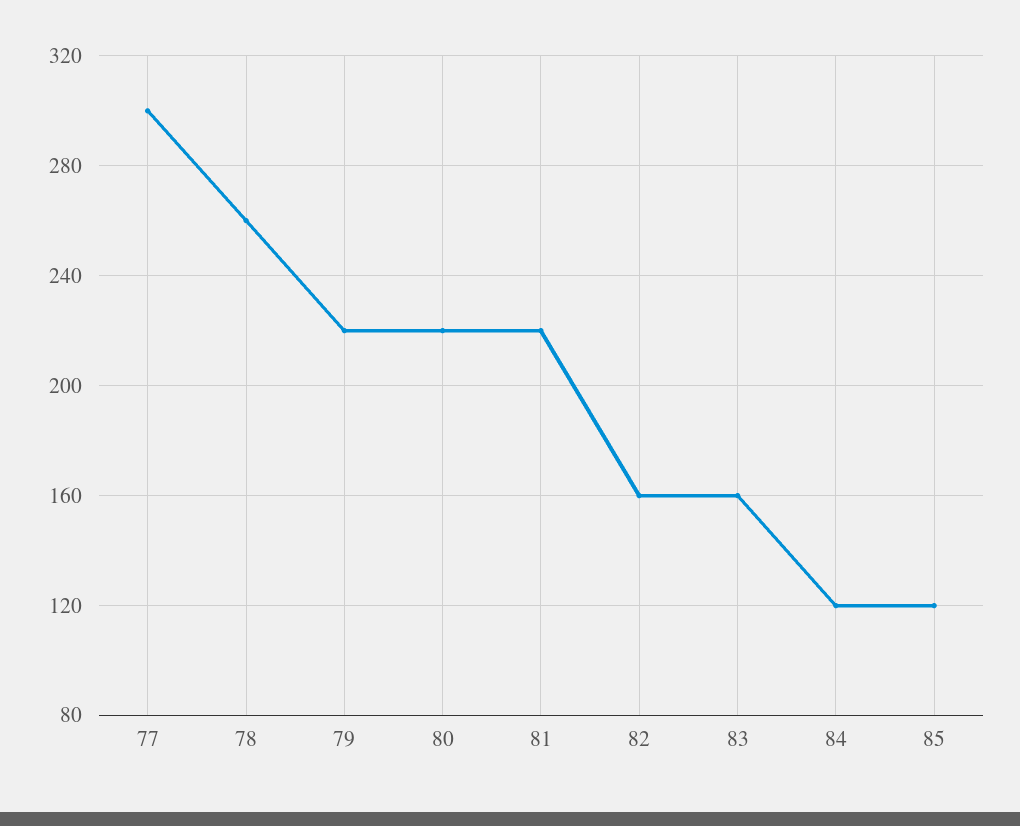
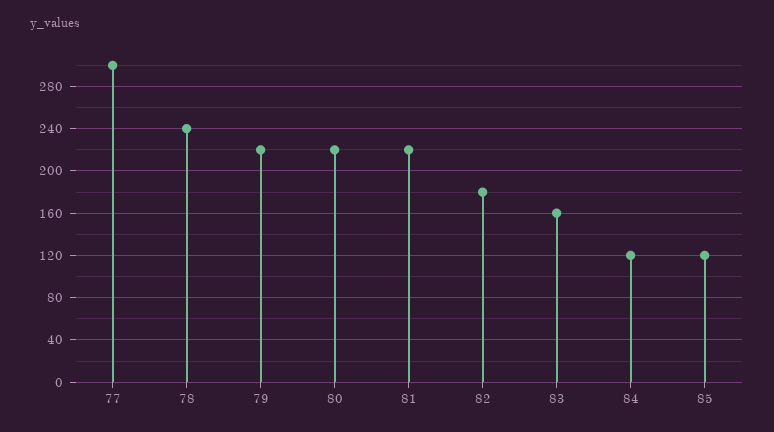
  {
    "77": 300,
-   "78": 260,
+   "78": 240,
    "79": 220,
    "80": 220,
    "81": 220,
-   "82": 160,
+   "82": 180,
    "83": 160,
    "84": 120,
    "85": 120
  }

